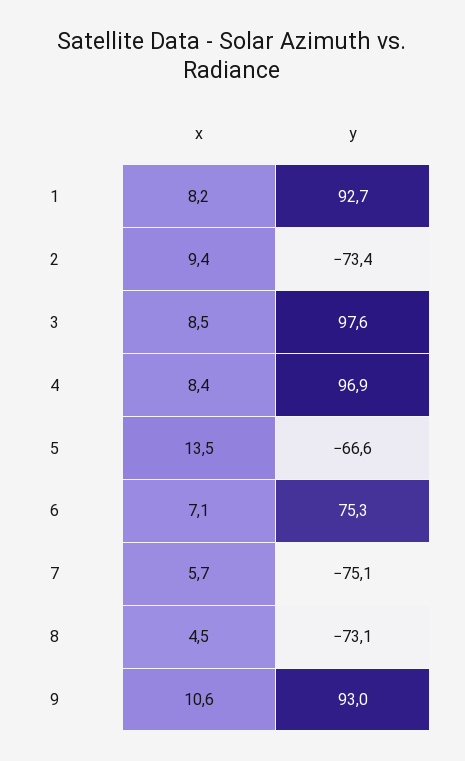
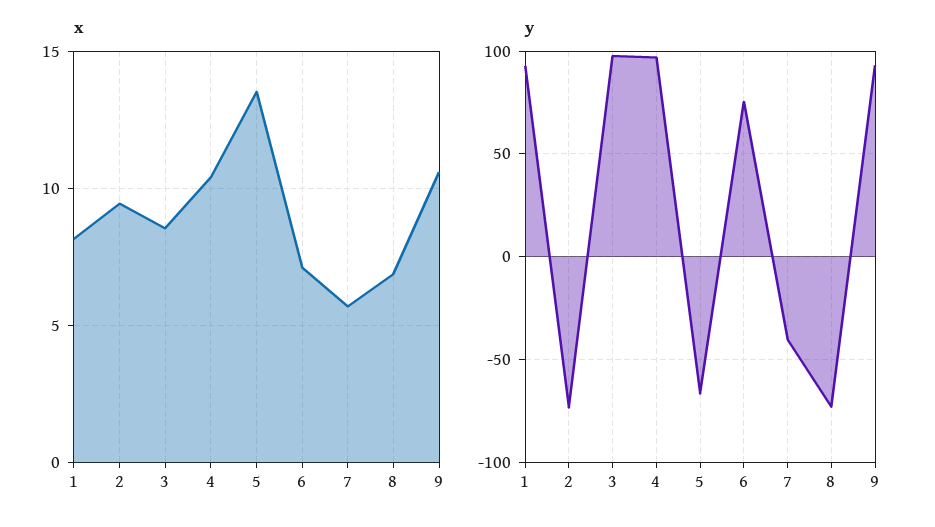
  {
    "x": {
      "1": 8.2,
      "2": 9.4,
      "3": 8.5,
-     "4": 8.4,
+     "4": 10.5,
      "5": 13.5,
      "6": 7.1,
      "7": 5.7,
-     "8": 4.5,
+     "8": 7,
      "9": 10.6
    },
    "y": {
      "1": 92.7,
      "2": -73.4,
      "3": 97.6,
      "4": 96.9,
      "5": -66.6,
      "6": 75.3,
-     "7": -75.1,
+     "7": -40,
      "8": -73.1,
      "9": 93
    }
  }

